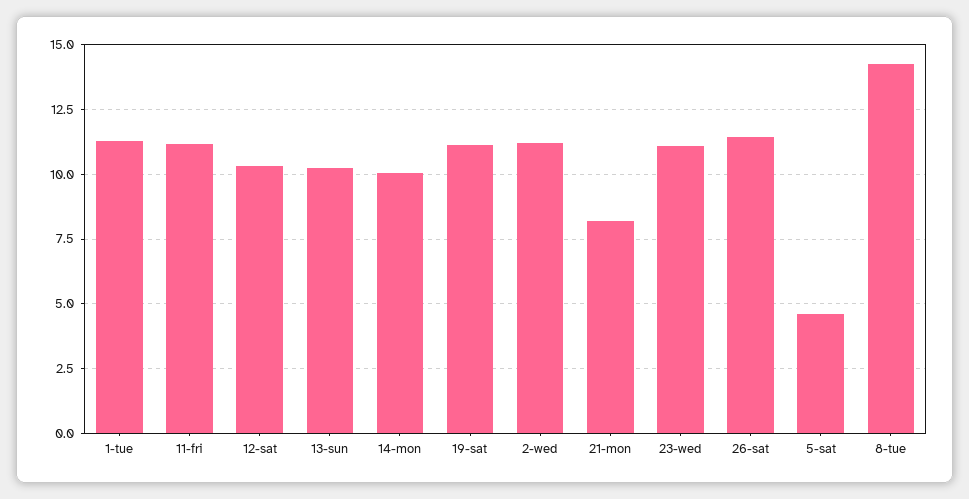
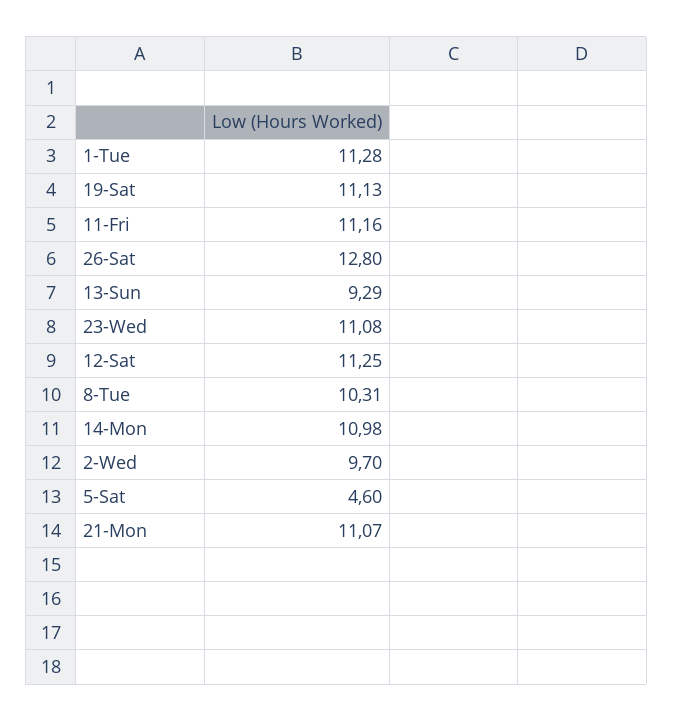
  {
    "1-tue": 11.28,
    "11-fri": 11.16,
-   "12-sat": 10.25,
+   "12-sat": 11.25,
-   "13-sun": 10.25,
+   "13-sun": 9.29,
-   "14-mon": 10,
+   "14-mon": 10.98,
    "19-sat": 11.13,
-   "2-wed": 11.25,
+   "2-wed": 9.7,
-   "21-mon": 8.25,
+   "21-mon": 11.07,
    "23-wed": 11.08,
-   "26-sat": 11.5,
+   "26-sat": 12.8,
    "5-sat": 4.6,
-   "8-tue": 14.25
+   "8-tue": 10.31
  }

